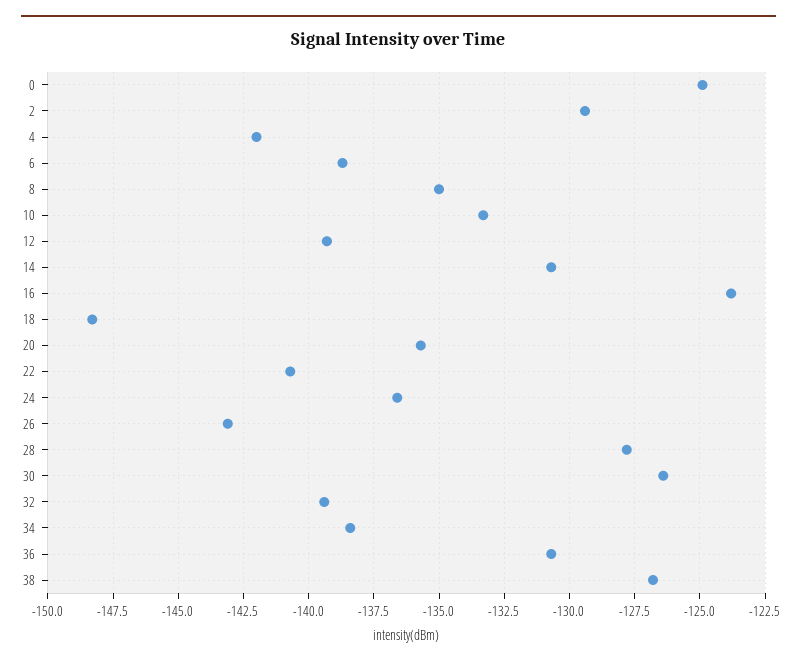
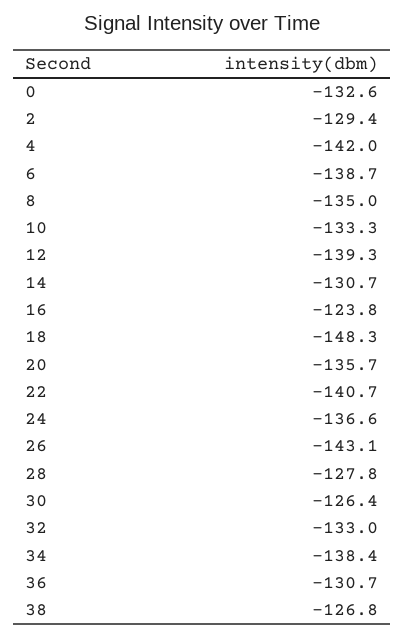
  {
-   "0": -125,
+   "0": -132.6,
    "2": -129.4,
    "4": -142,
    "6": -138.7,
    "8": -135,
    "10": -133.3,
    "12": -139.3,
    "14": -130.7,
    "16": -123.8,
    "18": -148.3,
    "20": -135.7,
    "22": -140.7,
    "24": -136.6,
    "26": -143.1,
    "28": -127.8,
    "30": -126.4,
-   "32": -139.5,
+   "32": -133,
    "34": -138.4,
    "36": -130.7,
    "38": -126.8
  }

